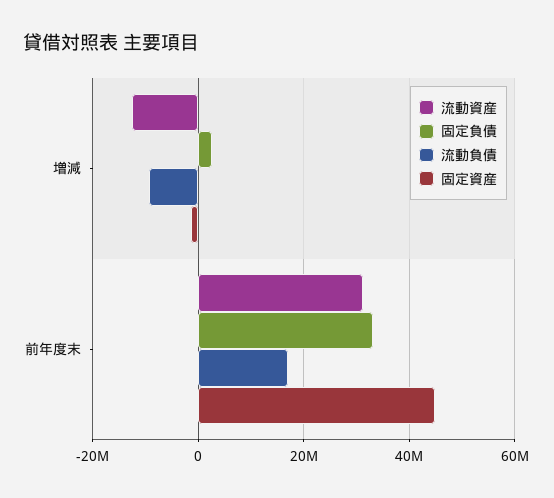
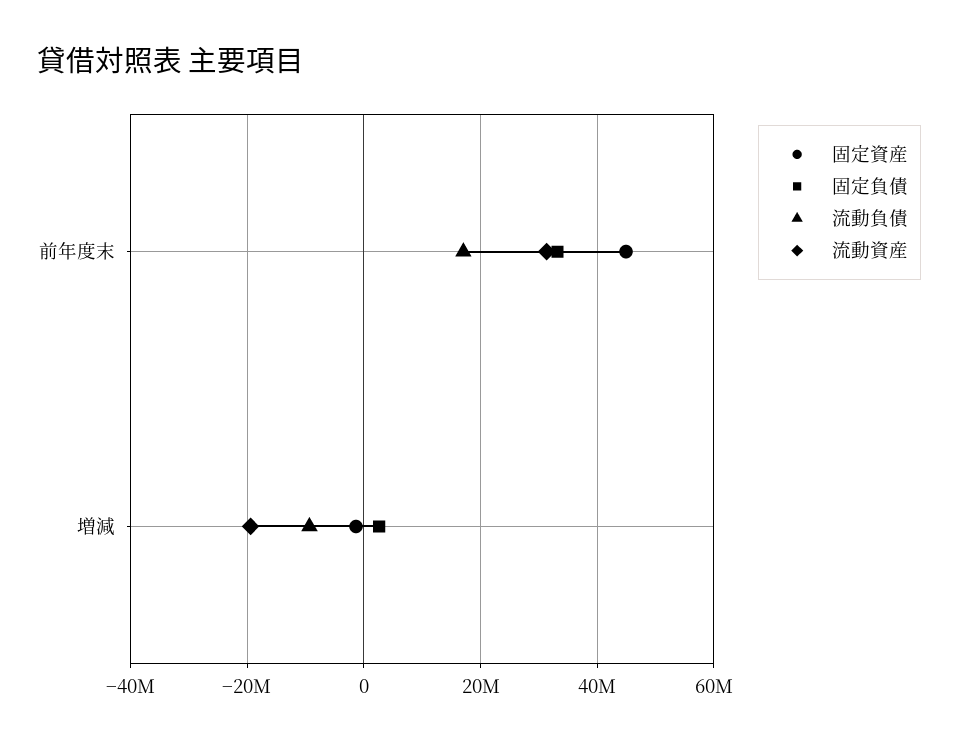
  {
    "流動資産": {
-     "増減": -12000000,
+     "増減": -20000000,
      "前年度末": 32000000
    },
    "固定負債": {
      "増減": 2000000,
      "前年度末": 34000000
    },
    "流動負債": {
      "増減": -10000000,
      "前年度末": 18000000
    },
    "固定資産": {
      "増減": -2000000,
      "前年度末": 44000000
    }
  }

